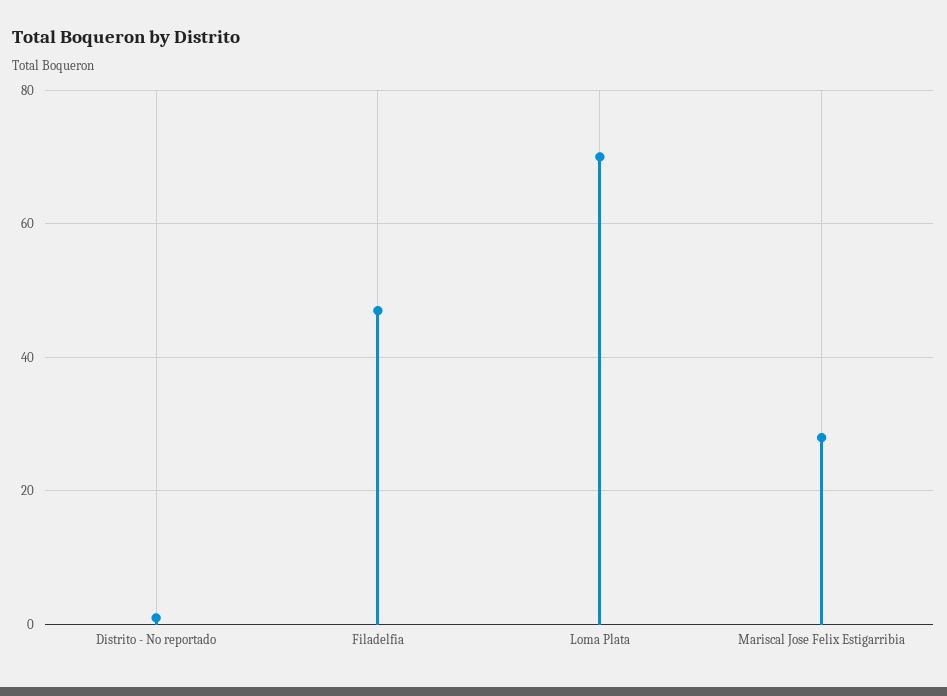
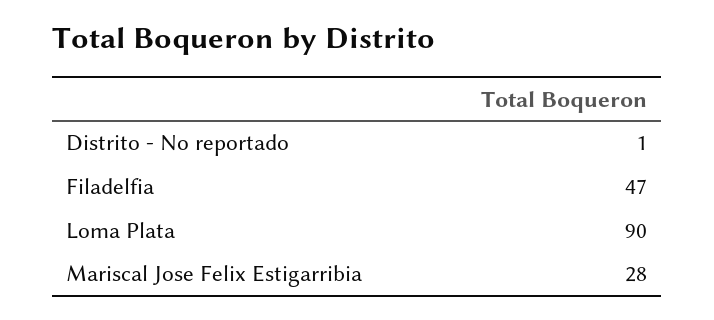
  {
    "Distrito - No reportado": 1,
    "Filadelfia": 47,
-   "Loma Plata": 70,
+   "Loma Plata": 90,
    "Mariscal Jose Felix Estigarribia": 28
  }

